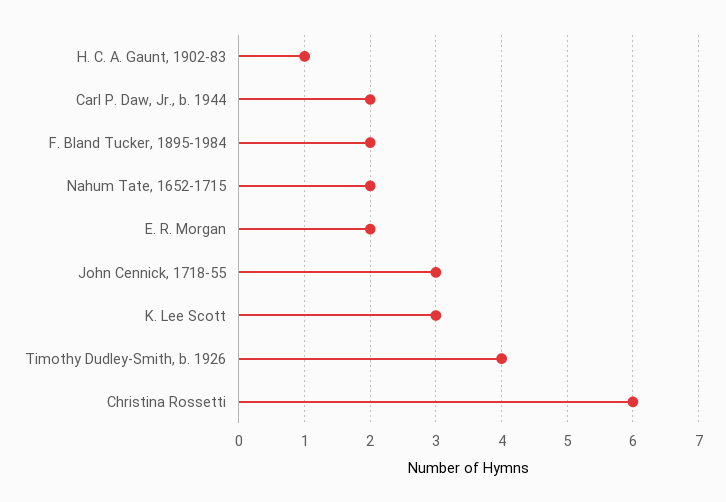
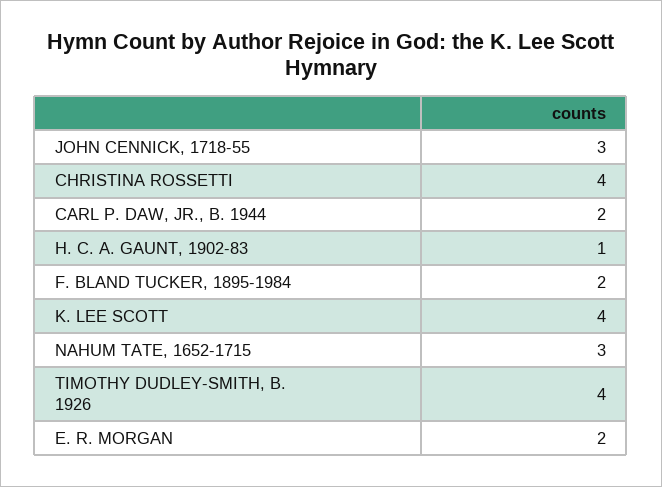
  {
    "H. C. A. Gaunt, 1902-83": 1,
    "Carl P. Daw, Jr., b. 1944": 2,
    "F. Bland Tucker, 1895-1984": 2,
-   "Nahum Tate, 1652-1715": 2,
+   "Nahum Tate, 1652-1715": 3,
    "E. R. Morgan": 2,
    "John Cennick, 1718-55": 3,
-   "K. Lee Scott": 3,
+   "K. Lee Scott": 4,
    "Timothy Dudley-Smith, b. 1926": 4,
-   "Christina Rossetti": 6
+   "Christina Rossetti": 4
  }

